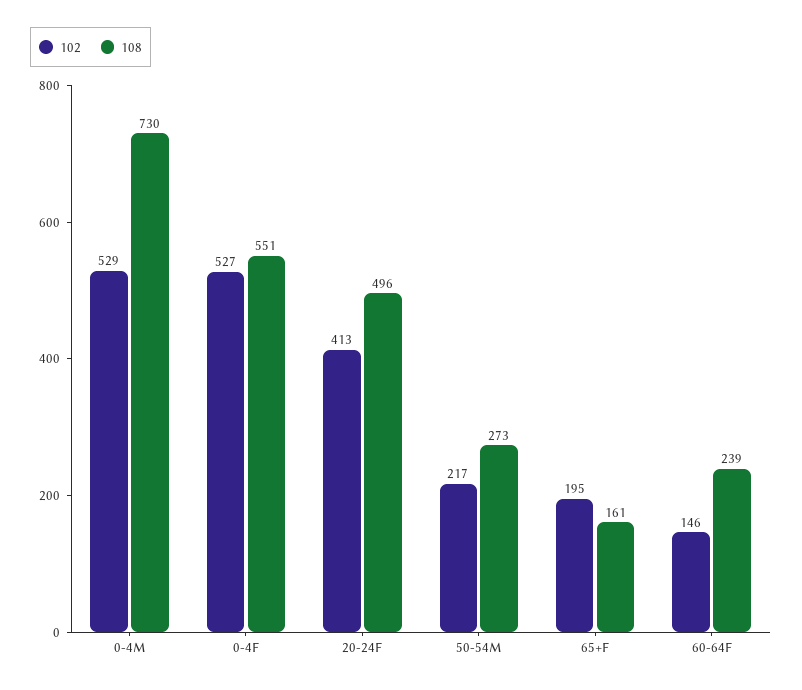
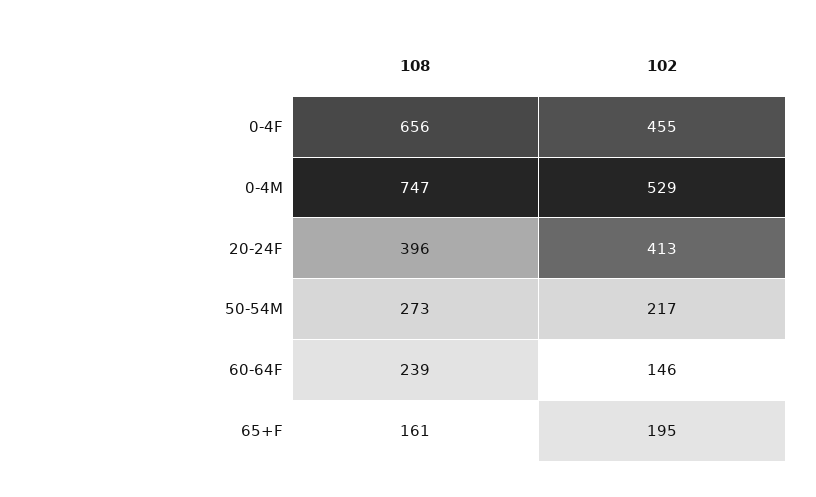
  {
    "102": {
      "0-4M": 529,
-     "0-4F": 527,
+     "0-4F": 455,
      "20-24F": 413,
      "50-54M": 217,
      "65+F": 195,
      "60-64F": 146
    },
    "108": {
-     "0-4M": 730,
+     "0-4M": 747,
-     "0-4F": 551,
+     "0-4F": 656,
-     "20-24F": 496,
+     "20-24F": 396,
      "50-54M": 273,
      "65+F": 161,
      "60-64F": 239
    }
  }

